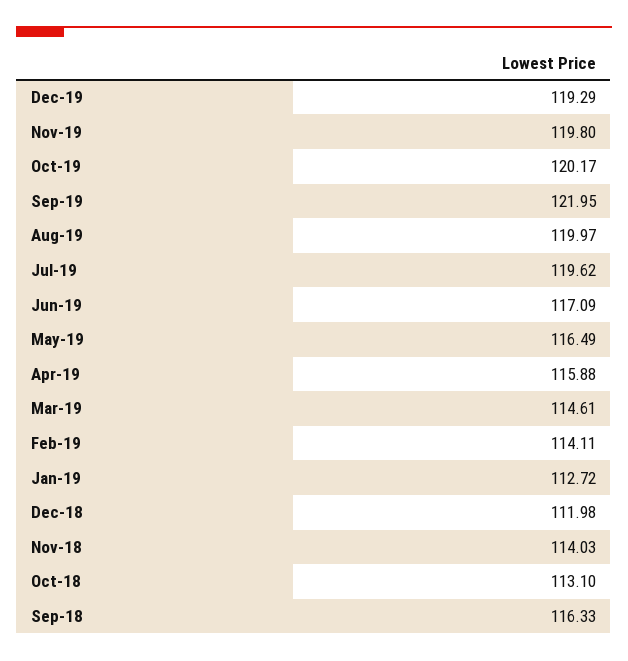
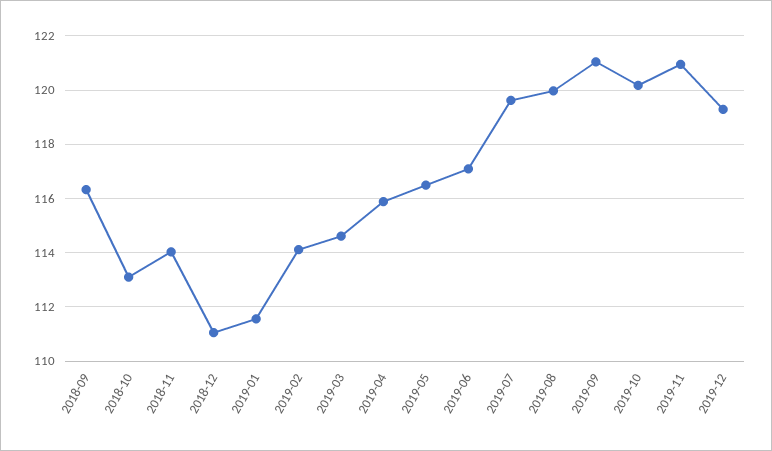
  {
    "Dec-19": 119.29,
-   "Nov-19": 119.8,
+   "Nov-19": 121,
    "Oct-19": 120.17,
-   "Sep-19": 121.95,
+   "Sep-19": 121,
    "Aug-19": 119.97,
    "Jul-19": 119.62,
    "Jun-19": 117.09,
    "May-19": 116.49,
    "Apr-19": 115.88,
    "Mar-19": 114.61,
    "Feb-19": 114.11,
-   "Jan-19": 112.72,
+   "Jan-19": 111.5,
-   "Dec-18": 111.98,
+   "Dec-18": 111,
    "Nov-18": 114.03,
    "Oct-18": 113.1,
    "Sep-18": 116.33
  }

